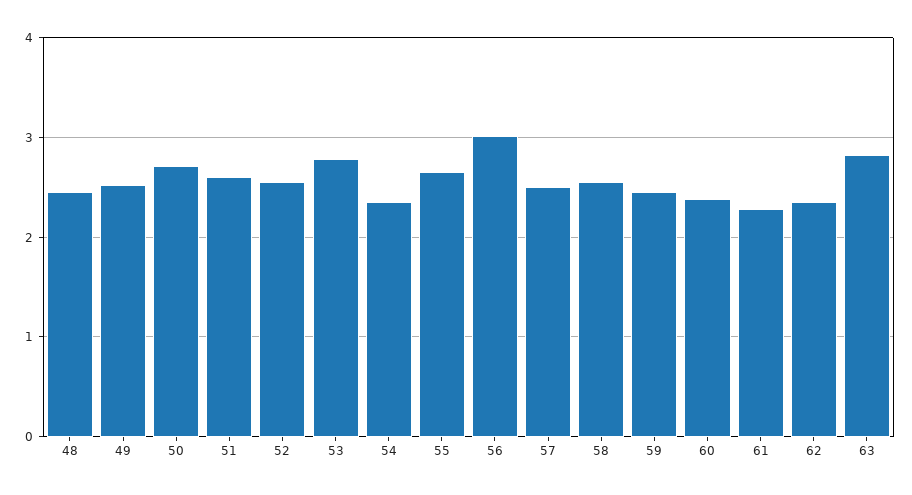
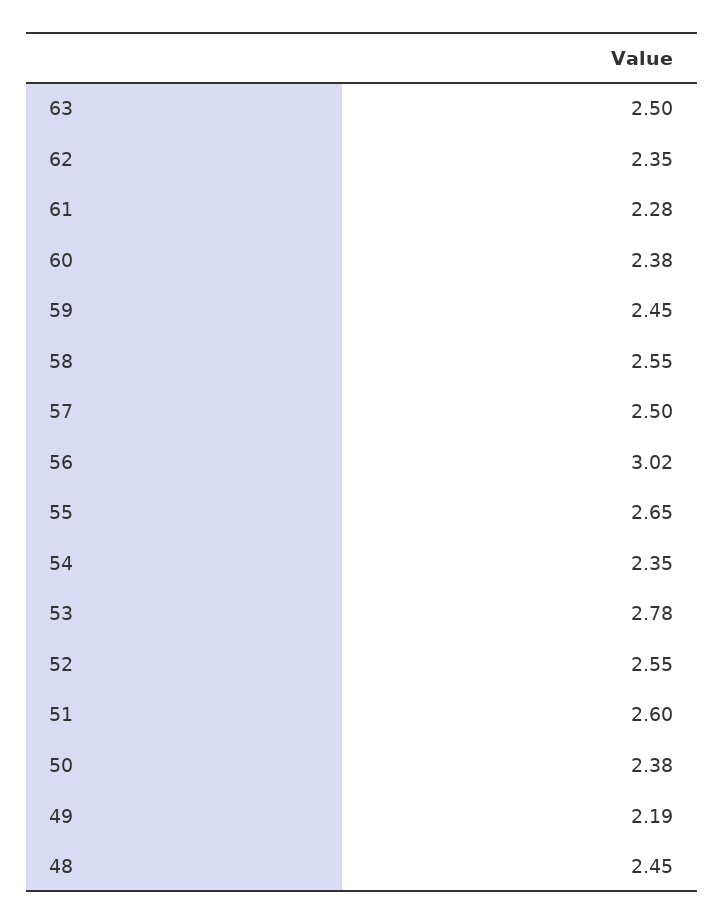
  {
    "48": 2.45,
-   "49": 2.5,
+   "49": 2.19,
-   "50": 2.7,
+   "50": 2.38,
    "51": 2.6,
    "52": 2.55,
    "53": 2.78,
    "54": 2.35,
    "55": 2.65,
    "56": 3.02,
    "57": 2.5,
    "58": 2.55,
    "59": 2.45,
    "60": 2.38,
    "61": 2.28,
    "62": 2.35,
-   "63": 2.8
+   "63": 2.5
  }

